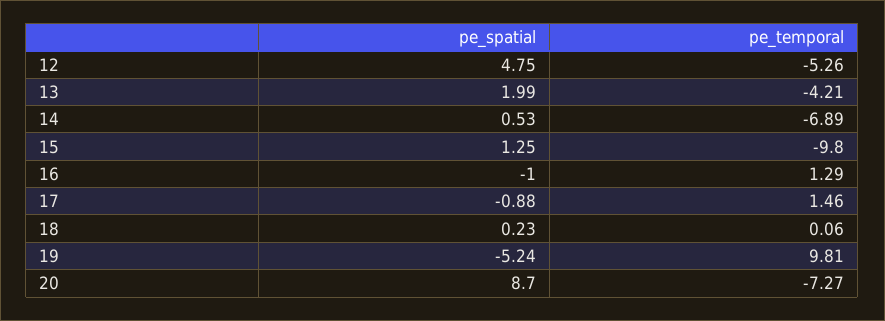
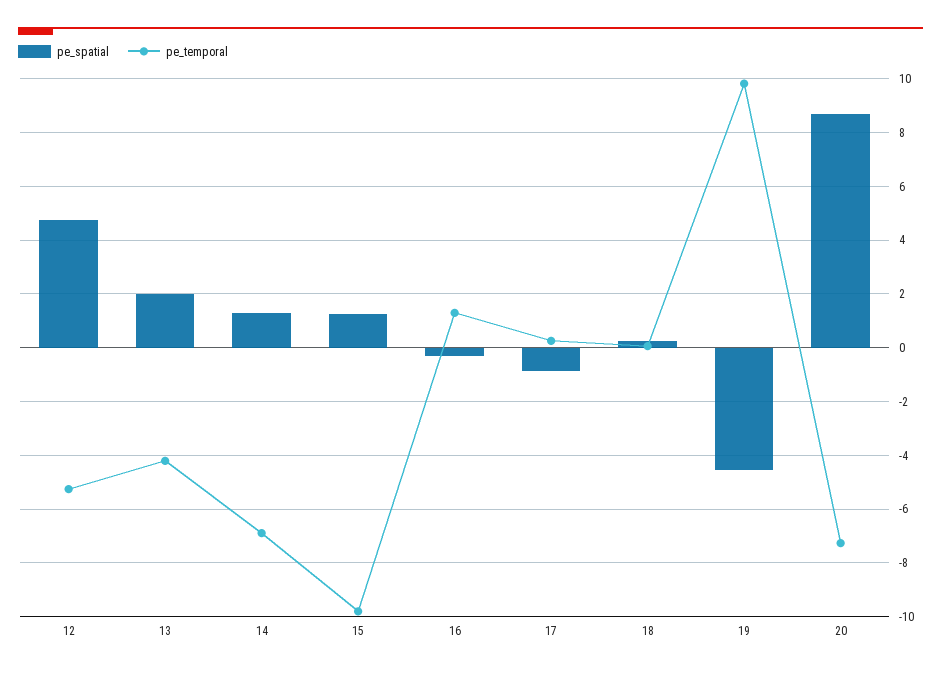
  {
    "pe_spatial": {
      "12": 4.75,
      "13": 1.99,
-     "14": 0.53,
+     "14": 1.25,
      "15": 1.25,
-     "16": -1,
+     "16": -0.25,
      "17": -0.88,
      "18": 0.23,
-     "19": -5.24,
+     "19": -4.5,
      "20": 8.7
    },
    "pe_temporal": {
      "12": -5.26,
      "13": -4.21,
      "14": -6.89,
      "15": -9.8,
      "16": 1.29,
-     "17": 1.46,
+     "17": 0.25,
      "18": 0.06,
      "19": 9.81,
      "20": -7.27
    }
  }

